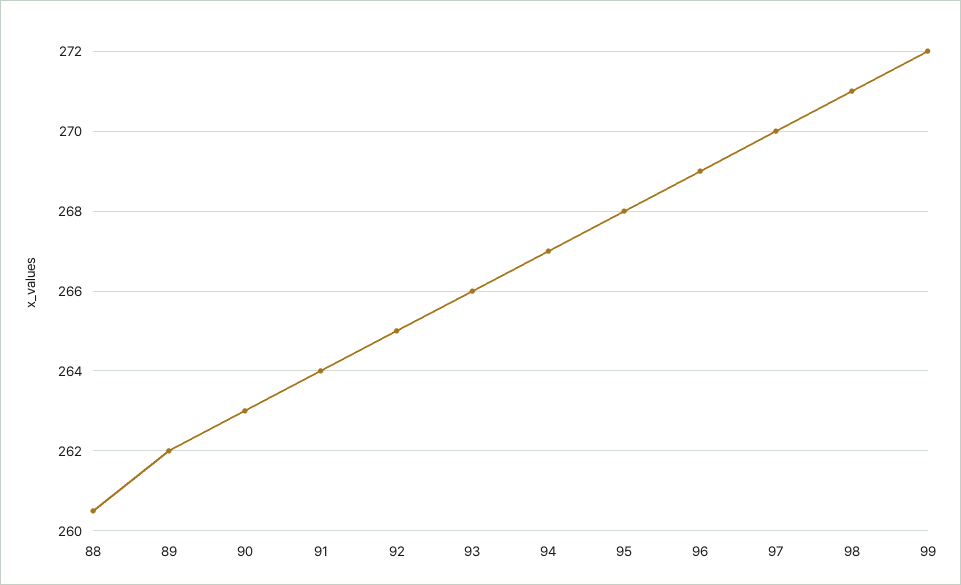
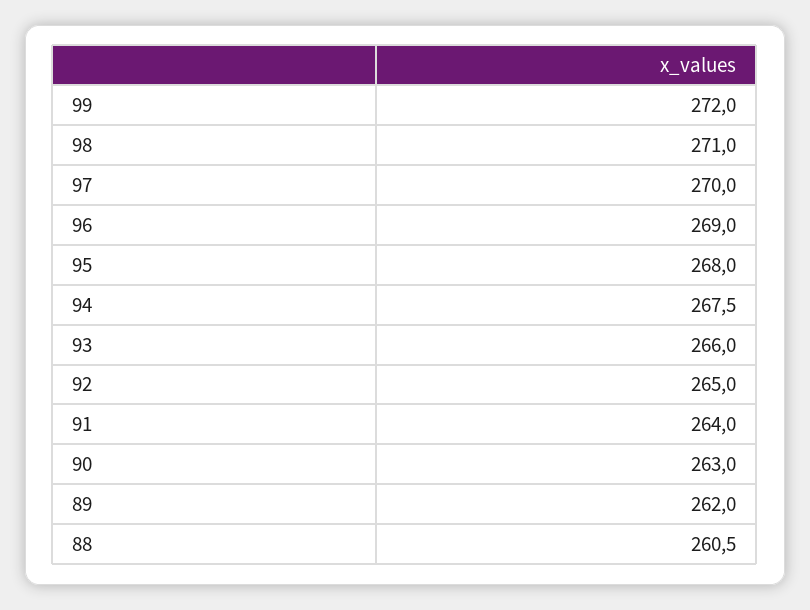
  {
    "88": 260.5,
    "89": 262,
    "90": 263,
    "91": 264,
    "92": 265,
    "93": 266,
-   "94": 267,
+   "94": 267.5,
    "95": 268,
    "96": 269,
    "97": 270,
    "98": 271,
    "99": 272
  }

